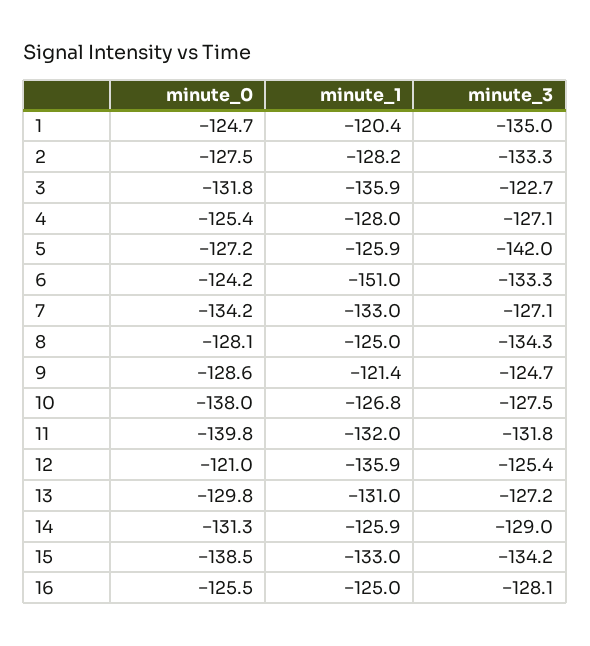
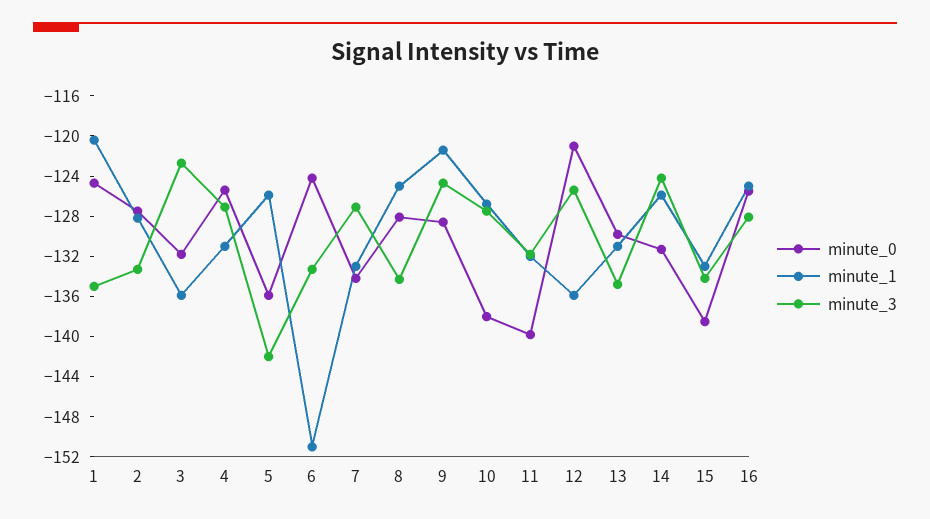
  {
    "minute_0": {
      "1": -124.7,
      "2": -127.5,
      "3": -131.8,
      "4": -125.4,
-     "5": -127.2,
+     "5": -136,
      "6": -124.2,
      "7": -134.2,
      "8": -128.1,
      "9": -128.6,
      "10": -138,
      "11": -139.8,
      "12": -121,
      "13": -129.8,
      "14": -131.3,
      "15": -138.5,
      "16": -125.5
    },
    "minute_1": {
      "1": -120.4,
      "2": -128.2,
      "3": -135.9,
-     "4": -128,
+     "4": -131,
      "5": -125.9,
      "6": -151,
      "7": -133,
      "8": -125,
      "9": -121.4,
      "10": -126.8,
      "11": -132,
      "12": -135.9,
      "13": -131,
      "14": -125.9,
      "15": -133,
      "16": -125
    },
    "minute_3": {
      "1": -135,
      "2": -133.3,
      "3": -122.7,
      "4": -127.1,
      "5": -142,
      "6": -133.3,
      "7": -127.1,
      "8": -134.3,
      "9": -124.7,
      "10": -127.5,
      "11": -131.8,
      "12": -125.4,
-     "13": -127.2,
+     "13": -135,
-     "14": -129,
+     "14": -124,
      "15": -134.2,
      "16": -128.1
    }
  }

